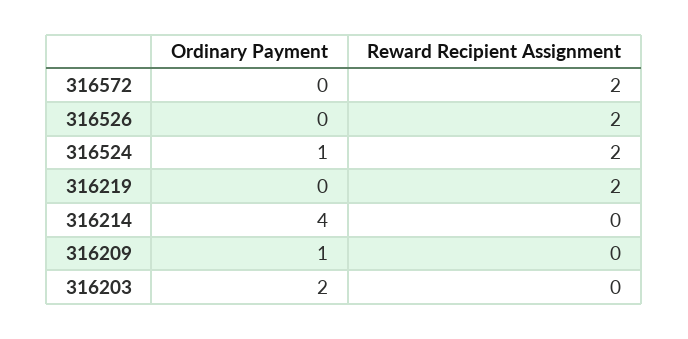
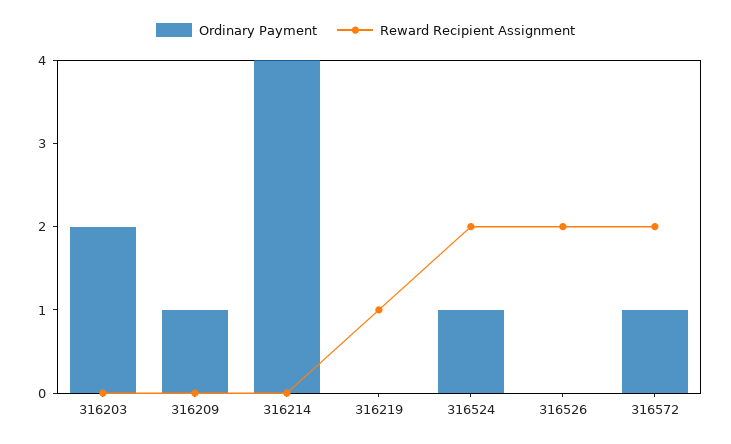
  {
    "Ordinary Payment": {
-     "316572": 0,
+     "316572": 1,
      "316526": 0,
      "316524": 1,
      "316219": 0,
      "316214": 4,
      "316209": 1,
      "316203": 2
    },
    "Reward Recipient Assignment": {
      "316572": 2,
      "316526": 2,
      "316524": 2,
-     "316219": 2,
+     "316219": 1,
      "316214": 0,
      "316209": 0,
      "316203": 0
    }
  }

